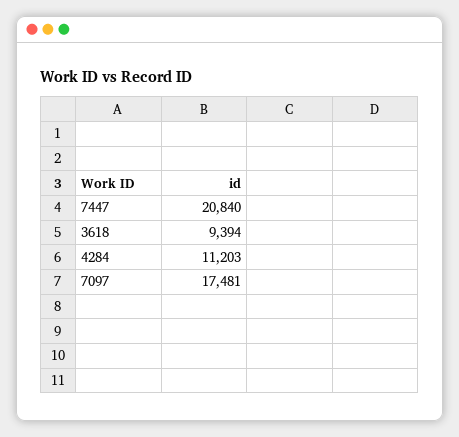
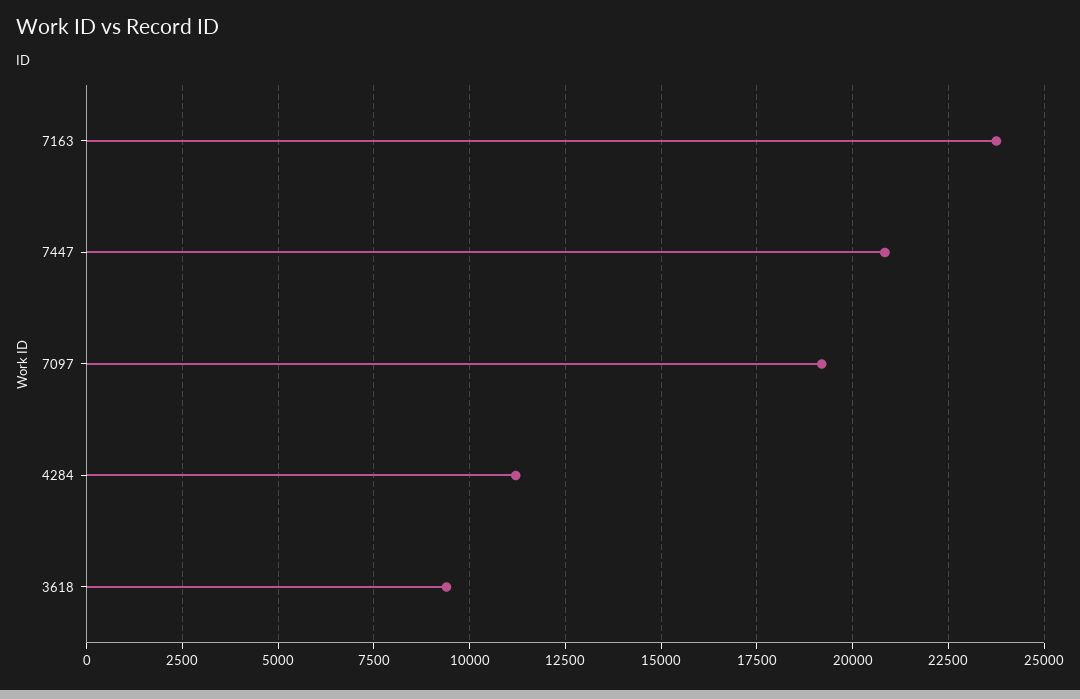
  {
    "7447": 20840,
    "3618": 9394,
    "4284": 11203,
-   "7097": 17481
+   "7097": 19250,
+   "7163": 23750
  }

